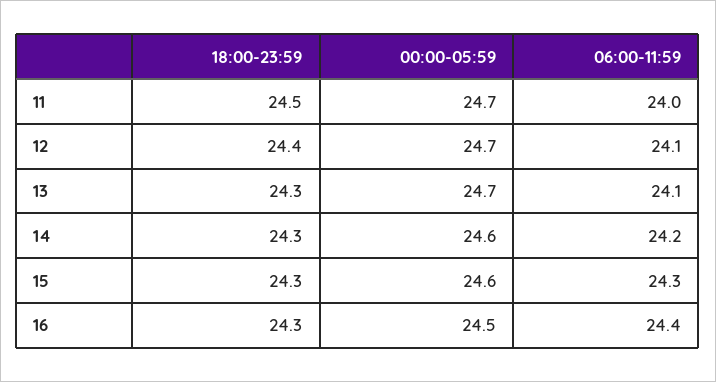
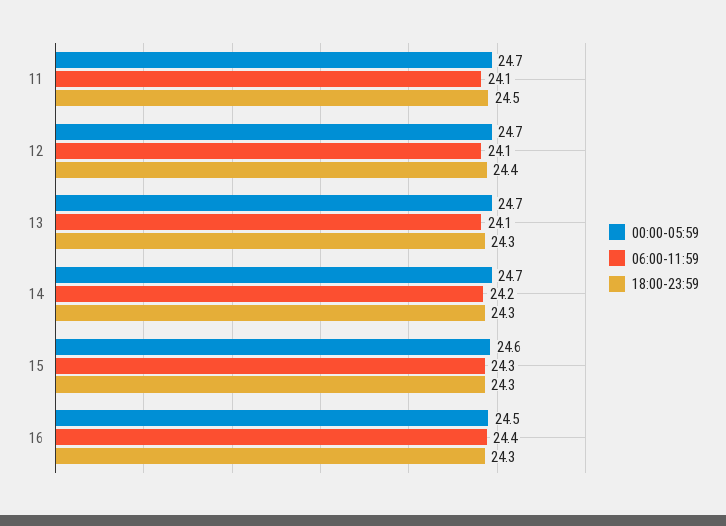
  {
    "18:00-23:59": {
      "11": 24.5,
      "12": 24.4,
      "13": 24.3,
      "14": 24.3,
      "15": 24.3,
      "16": 24.3
    },
    "00:00-05:59": {
      "11": 24.7,
      "12": 24.7,
      "13": 24.7,
-     "14": 24.6,
+     "14": 24.7,
      "15": 24.6,
      "16": 24.5
    },
    "06:00-11:59": {
-     "11": 24,
+     "11": 24.1,
      "12": 24.1,
      "13": 24.1,
      "14": 24.2,
      "15": 24.3,
      "16": 24.4
    }
  }

